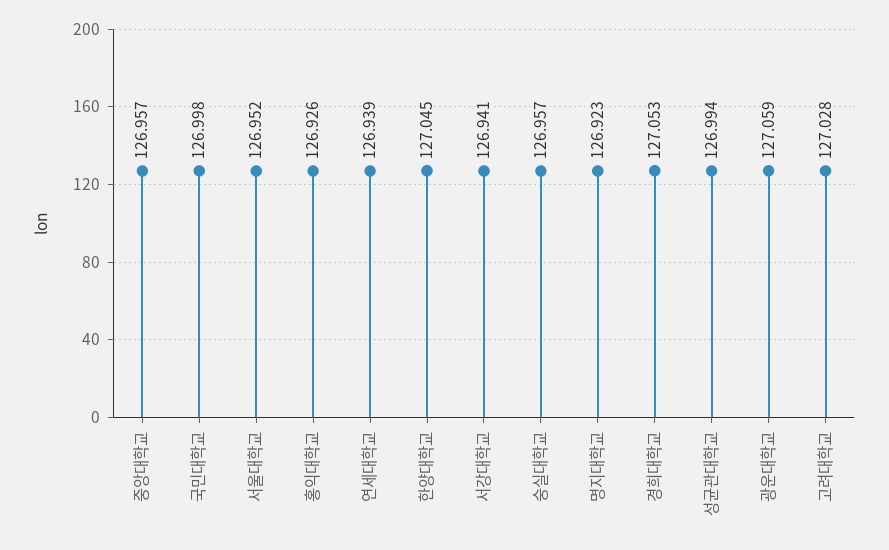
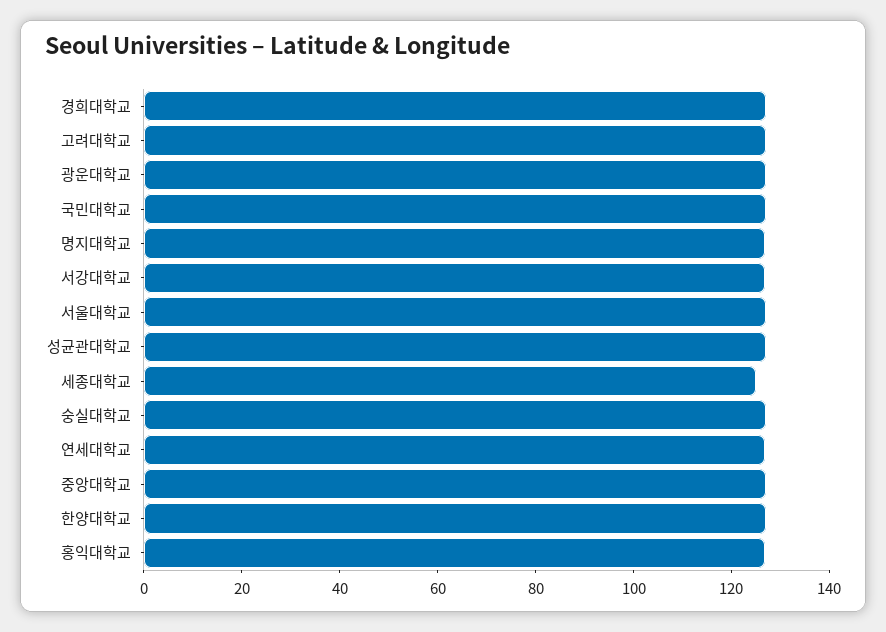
  {
    "중앙대학교": 126.957,
    "국민대학교": 126.998,
    "서울대학교": 126.952,
    "홍익대학교": 126.926,
    "연세대학교": 126.939,
    "한양대학교": 127.045,
    "서강대학교": 126.941,
    "숭실대학교": 126.957,
    "명지대학교": 126.923,
    "경희대학교": 127.053,
    "성균관대학교": 126.994,
    "광운대학교": 127.059,
-   "고려대학교": 127.028
+   "고려대학교": 127.028,
+   "세종대학교": 125
  }

